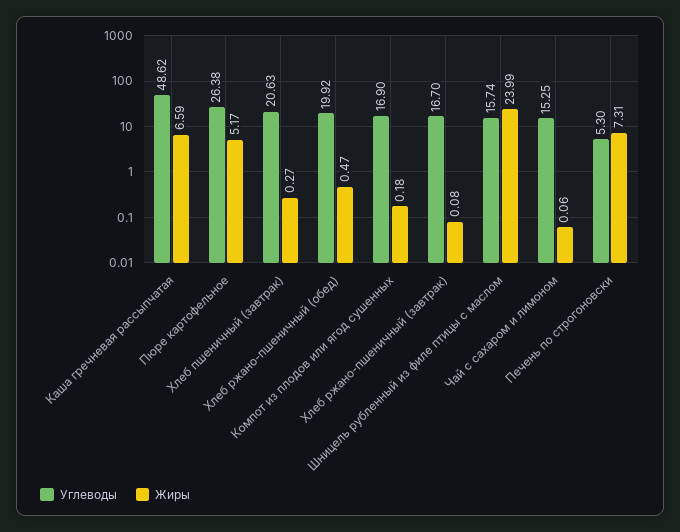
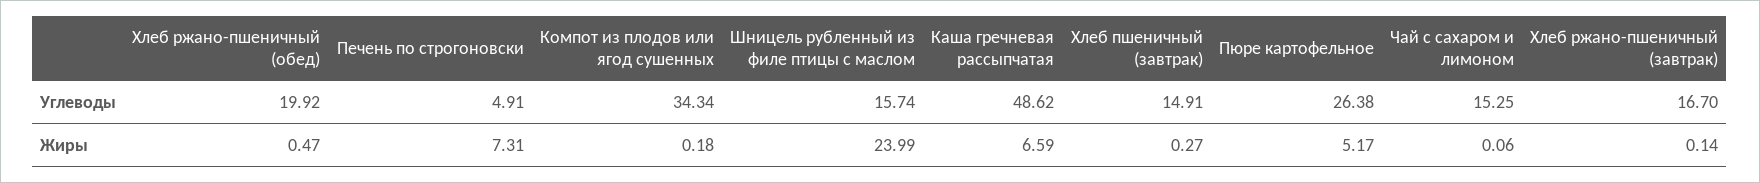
  {
    "Углеводы": {
      "Каша гречневая рассыпчатая": 48.62,
      "Пюре картофельное": 26.38,
-     "Хлеб пшеничный (завтрак)": 20.63,
+     "Хлеб пшеничный (завтрак)": 14.91,
      "Хлеб ржано-пшеничный (обед)": 19.92,
-     "Компот из плодов или ягод сушенных": 16.9,
+     "Компот из плодов или ягод сушенных": 34.34,
      "Хлеб ржано-пшеничный (завтрак)": 16.7,
      "Шницель рубленный из филе птицы с маслом": 15.74,
      "Чай с сахаром и лимоном": 15.25,
-     "Печень по строгоновски": 5.3
+     "Печень по строгоновски": 4.91
    },
    "Жиры": {
      "Каша гречневая рассыпчатая": 6.59,
      "Пюре картофельное": 5.17,
      "Хлеб пшеничный (завтрак)": 0.27,
      "Хлеб ржано-пшеничный (обед)": 0.47,
      "Компот из плодов или ягод сушенных": 0.18,
-     "Хлеб ржано-пшеничный (завтрак)": 0.08,
+     "Хлеб ржано-пшеничный (завтрак)": 0.14,
      "Шницель рубленный из филе птицы с маслом": 23.99,
      "Чай с сахаром и лимоном": 0.06,
      "Печень по строгоновски": 7.31
    }
  }

